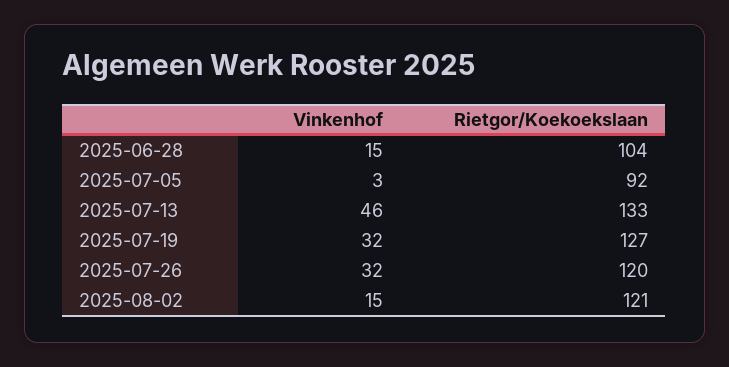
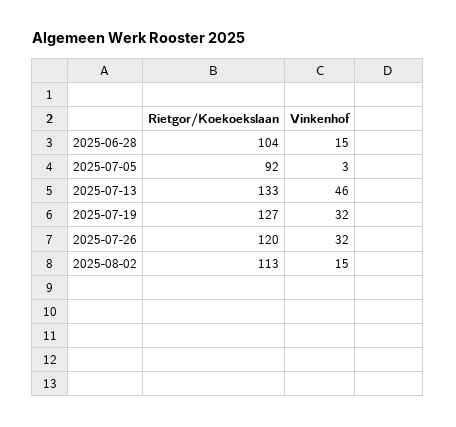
  {
    "Vinkenhof": {
      "2025-06-28": 15,
      "2025-07-05": 3,
      "2025-07-13": 46,
      "2025-07-19": 32,
      "2025-07-26": 32,
      "2025-08-02": 15
    },
    "Rietgor/Koekoekslaan": {
      "2025-06-28": 104,
      "2025-07-05": 92,
      "2025-07-13": 133,
      "2025-07-19": 127,
      "2025-07-26": 120,
-     "2025-08-02": 121
+     "2025-08-02": 113
    }
  }

